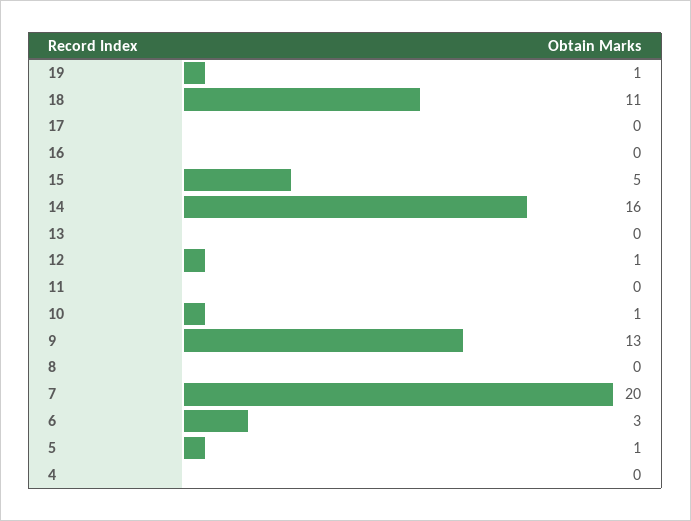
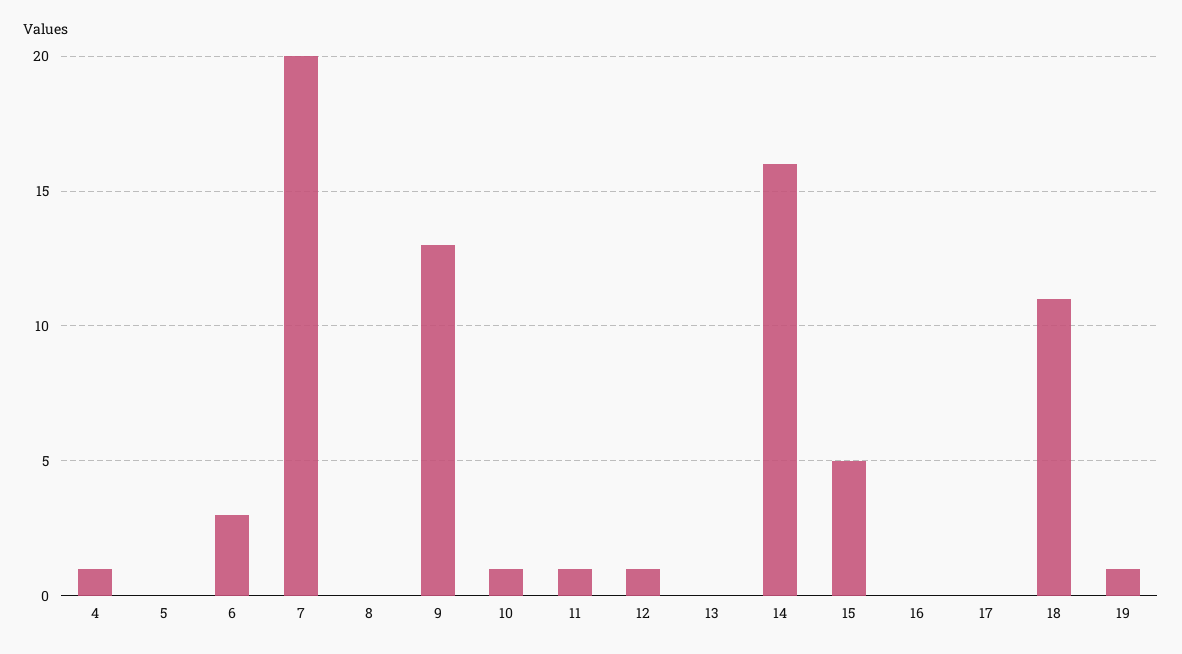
  {
    "19": 1,
    "18": 11,
    "17": 0,
    "16": 0,
    "15": 5,
    "14": 16,
    "13": 0,
    "12": 1,
-   "11": 0,
+   "11": 1,
    "10": 1,
    "9": 13,
    "8": 0,
    "7": 20,
    "6": 3,
-   "5": 1,
+   "5": 0,
-   "4": 0
+   "4": 1
  }

